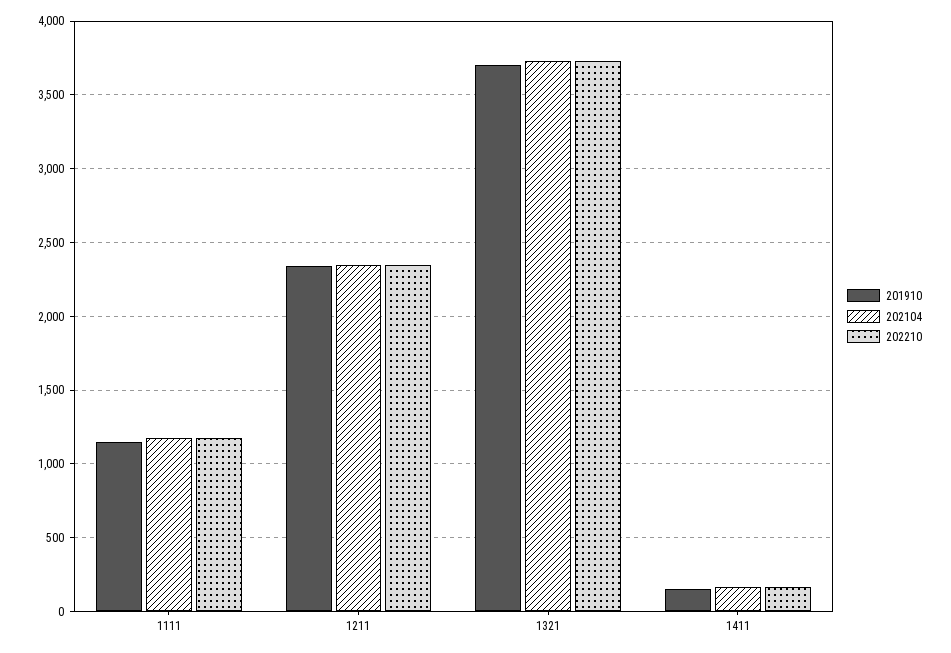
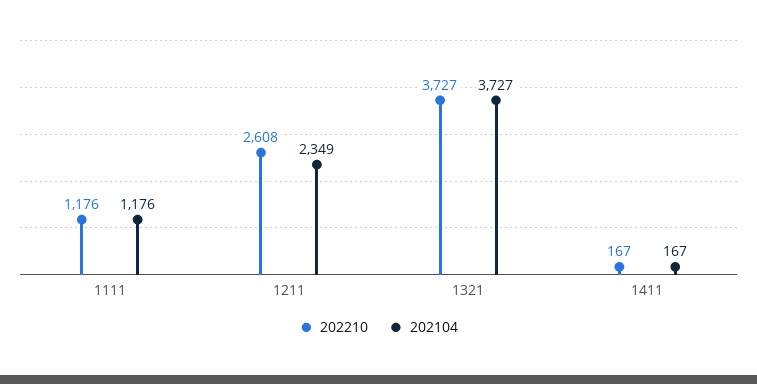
  {
-   "201910": {
-     "1111": 1150,
-     "1211": 2350,
-     "1321": 3700,
-     "1411": 150
-   },
    "202104": {
      "1111": 1176,
      "1211": 2349,
      "1321": 3727,
      "1411": 167
    },
    "202210": {
      "1111": 1176,
-     "1211": 2350,
+     "1211": 2608,
      "1321": 3727,
      "1411": 167
    }
  }

